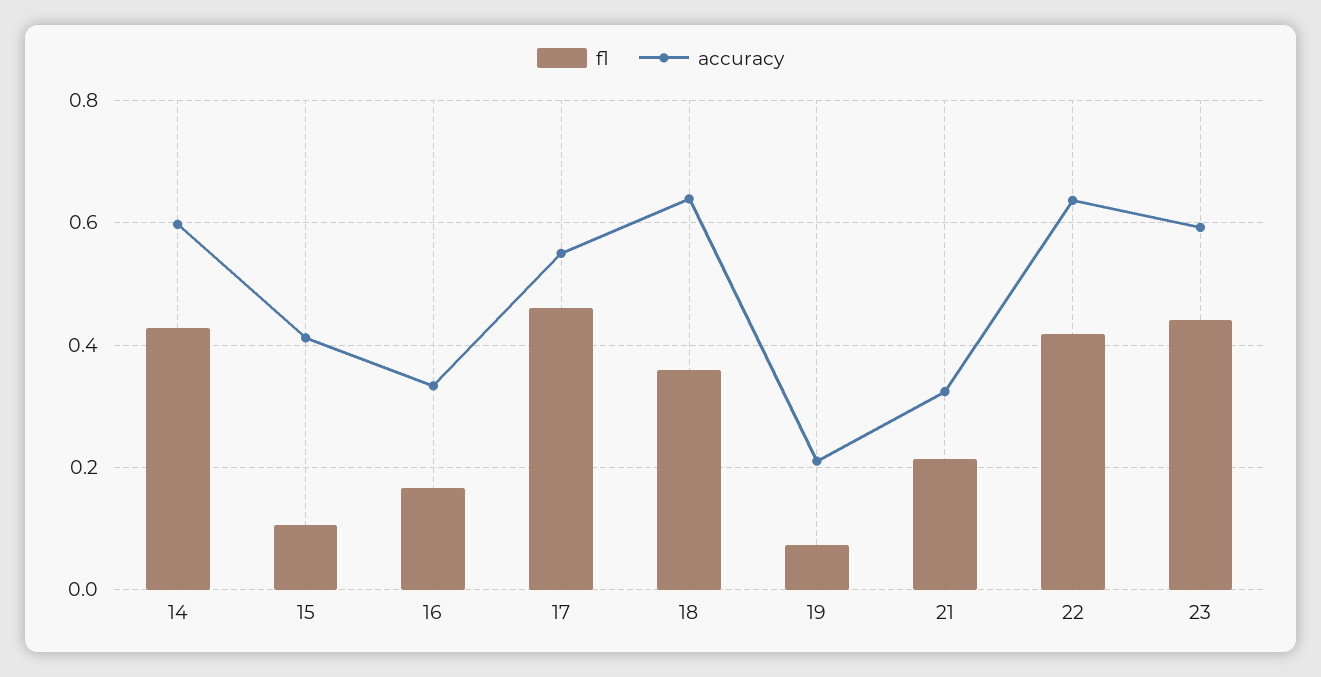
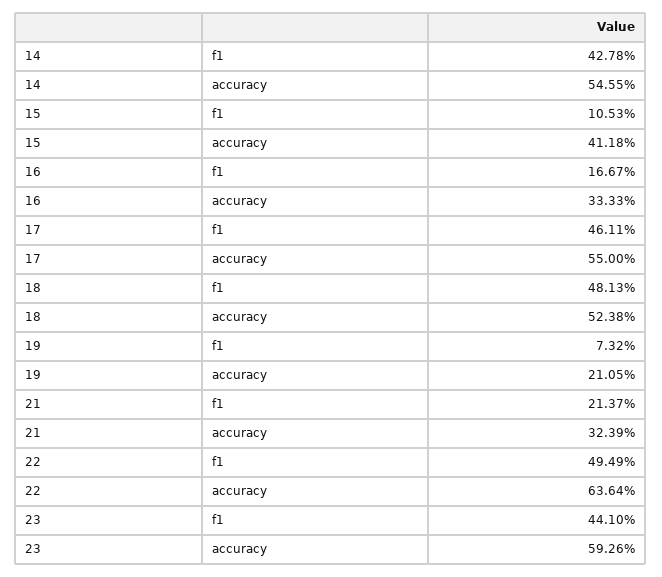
  {
    "f1": {
      "14": 0.4278,
      "15": 0.1053,
      "16": 0.1667,
      "17": 0.4611,
-     "18": 0.36,
+     "18": 0.4813,
      "19": 0.0732,
      "21": 0.2137,
-     "22": 0.42,
+     "22": 0.4949,
      "23": 0.441
    },
    "accuracy": {
-     "14": 0.6,
+     "14": 0.5455,
      "15": 0.4118,
      "16": 0.3333,
      "17": 0.55,
-     "18": 0.64,
+     "18": 0.5238,
      "19": 0.2105,
      "21": 0.3239,
      "22": 0.6364,
      "23": 0.5926
    }
  }

